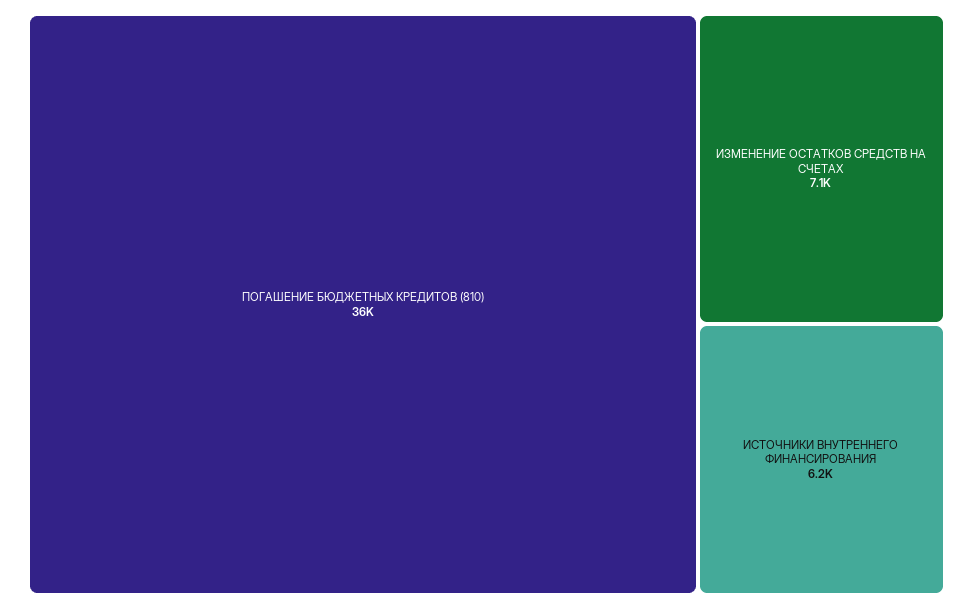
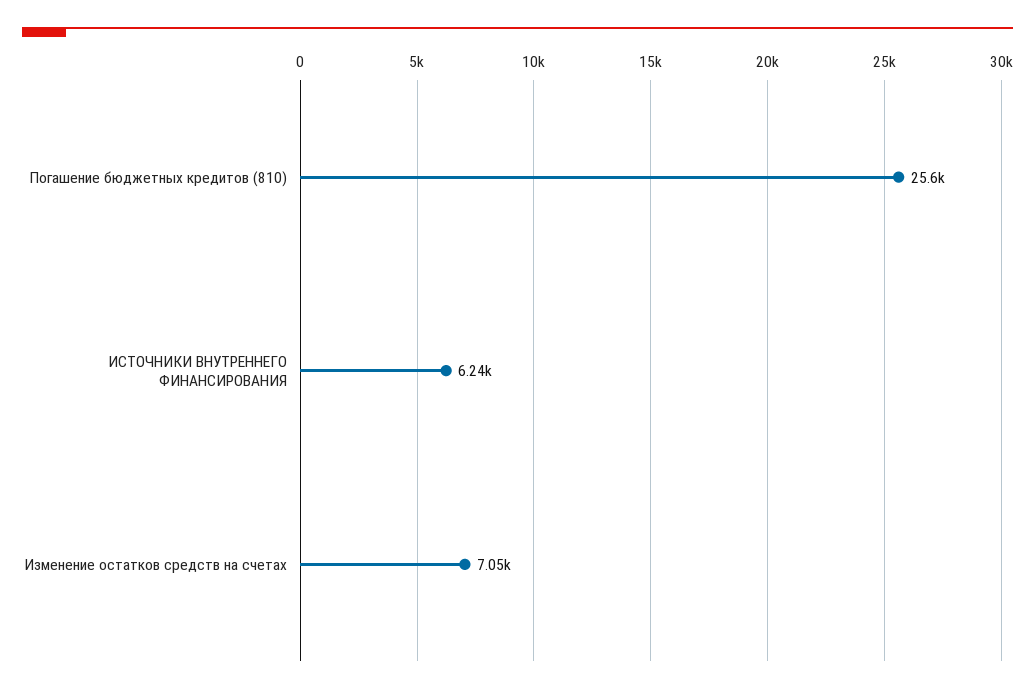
  {
-   "ПОГАШЕНИЕ БЮДЖЕТНЫХ КРЕДИТОВ (810)": 36000,
+   "ПОГАШЕНИЕ БЮДЖЕТНЫХ КРЕДИТОВ (810)": 25600,
    "ИЗМЕНЕНИЕ ОСТАТКОВ СРЕДСТВ НА СЧЕТАХ": 7050,
    "ИСТОЧНИКИ ВНУТРЕННЕГО ФИНАНСИРОВАНИЯ": 6240
  }

